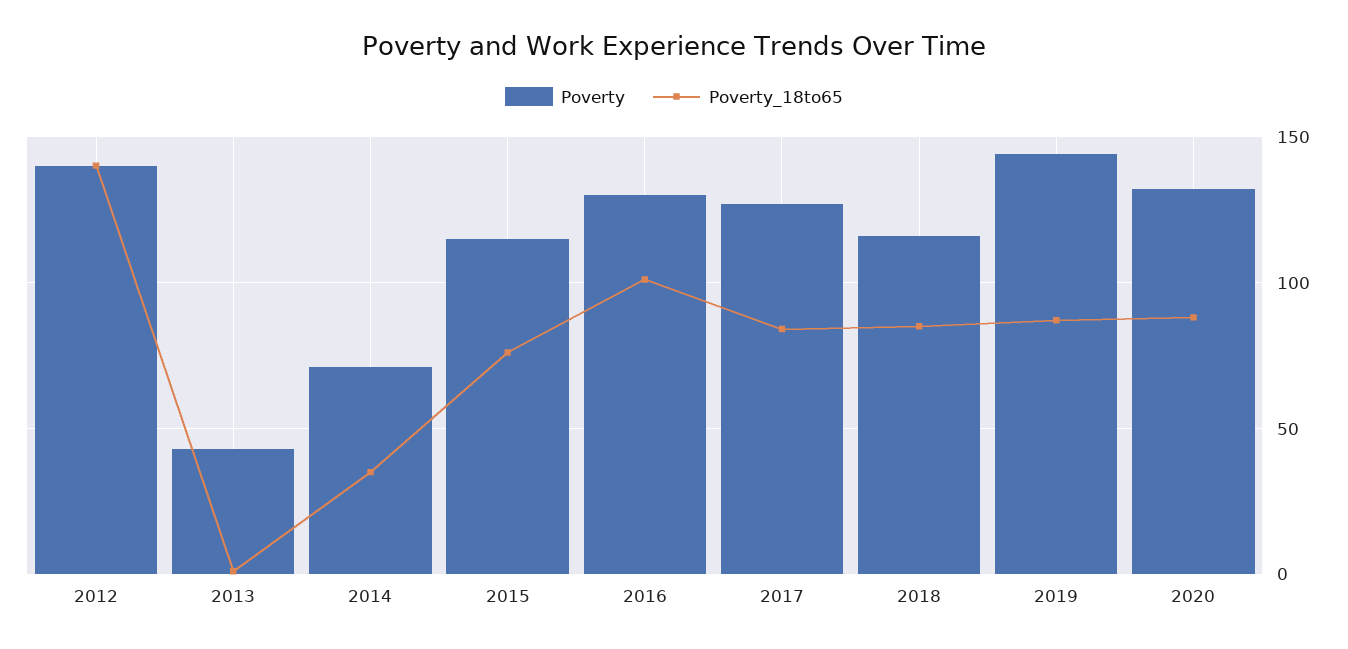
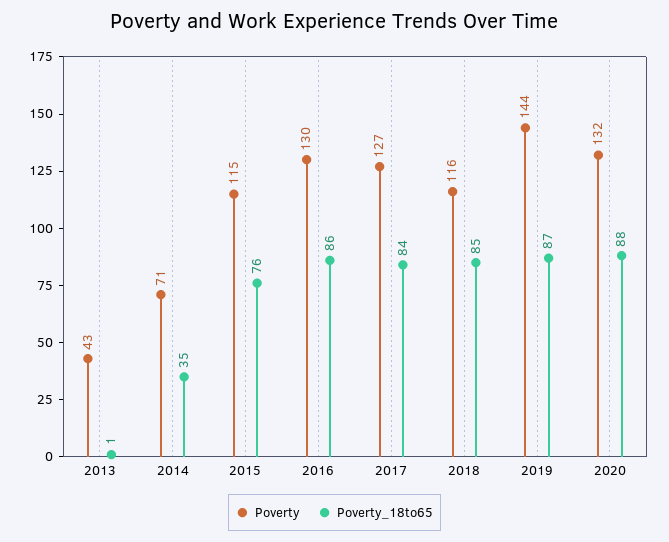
  {
    "Poverty": {
-     "2012": 140,
      "2013": 43,
      "2014": 71,
      "2015": 115,
      "2016": 130,
      "2017": 127,
      "2018": 116,
      "2019": 144,
      "2020": 132
    },
    "Poverty_18to65": {
-     "2012": 140,
      "2013": 1,
      "2014": 35,
      "2015": 76,
-     "2016": 100,
+     "2016": 86,
      "2017": 84,
      "2018": 85,
      "2019": 87,
      "2020": 88
    }
  }

